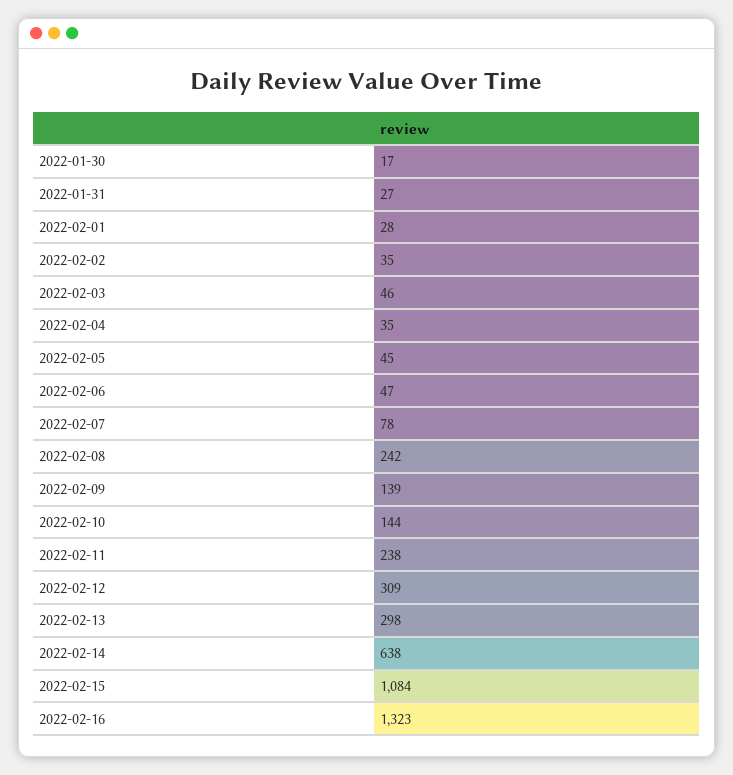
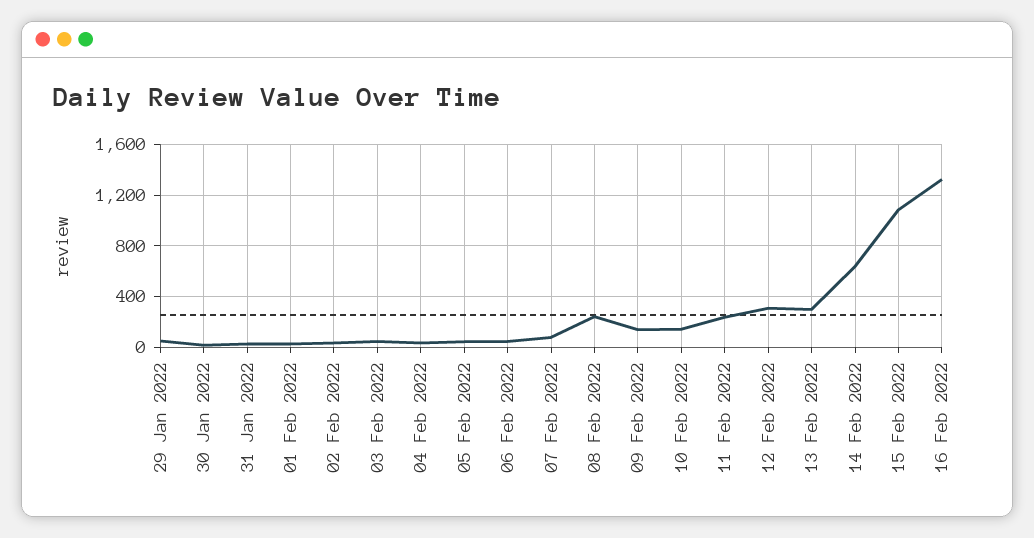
  {
    "2022-01-30": 17,
    "2022-01-31": 27,
    "2022-02-01": 28,
    "2022-02-02": 35,
    "2022-02-03": 46,
    "2022-02-04": 35,
    "2022-02-05": 45,
    "2022-02-06": 47,
    "2022-02-07": 78,
    "2022-02-08": 242,
    "2022-02-09": 139,
    "2022-02-10": 144,
    "2022-02-11": 238,
    "2022-02-12": 309,
    "2022-02-13": 298,
    "2022-02-14": 638,
    "2022-02-15": 1084,
-   "2022-02-16": 1323
+   "2022-02-16": 1323,
+   "29 Jan 2022": 50
  }

